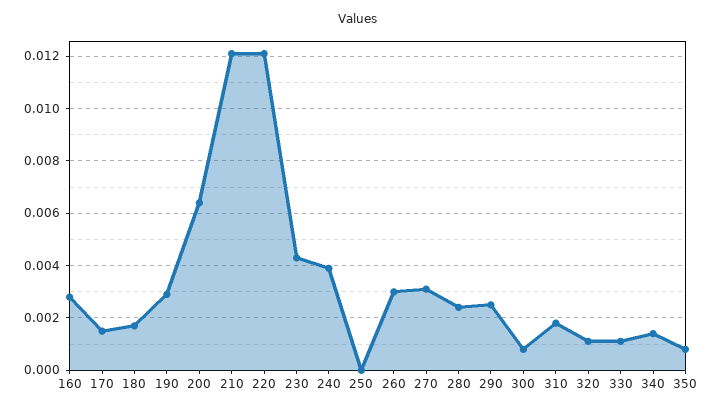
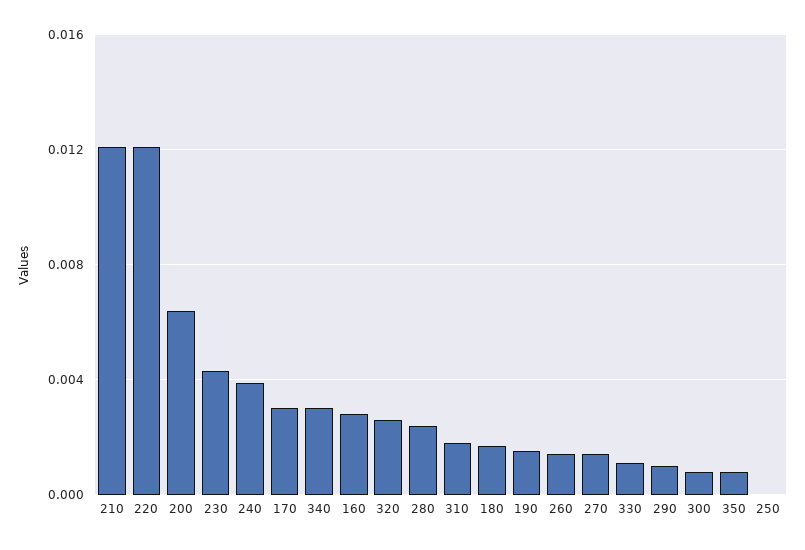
  {
    "160": 0.003,
-   "170": 0.0015,
+   "170": 0.003,
    "180": 0.0015,
-   "190": 0.003,
+   "190": 0.0015,
    "200": 0.0065,
    "210": 0.012,
    "220": 0.012,
    "230": 0.0045,
    "240": 0.004,
    "250": 0,
-   "260": 0.003,
+   "260": 0.0015,
-   "270": 0.003,
+   "270": 0.0015,
    "280": 0.0025,
-   "290": 0.0025,
+   "290": 0.001,
    "300": 0.001,
    "310": 0.002,
-   "320": 0.001,
+   "320": 0.0025,
    "330": 0.001,
-   "340": 0.0015,
+   "340": 0.003,
    "350": 0.001
  }

